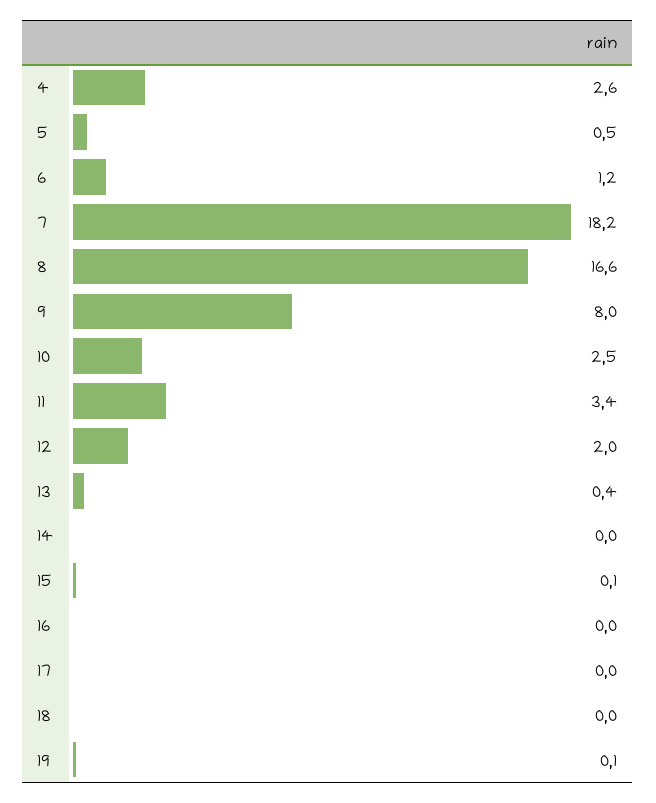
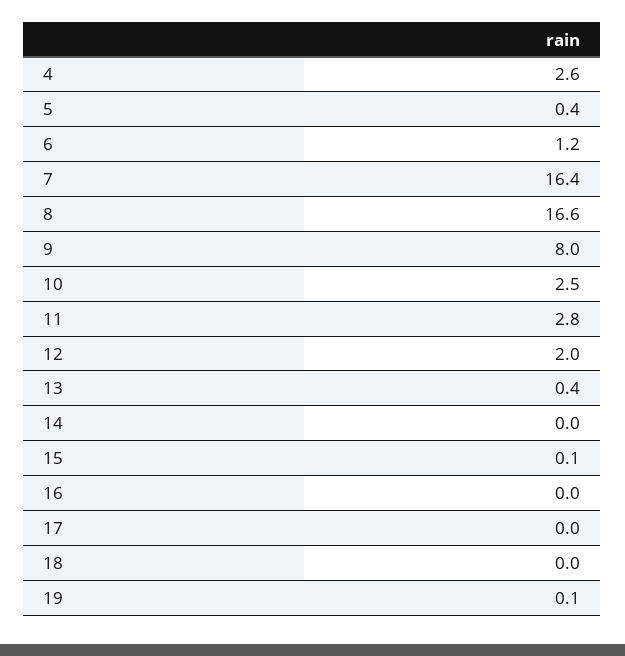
  {
    "4": 2.6,
-   "5": 0.5,
+   "5": 0.4,
    "6": 1.2,
-   "7": 18.2,
+   "7": 16.4,
    "8": 16.6,
    "9": 8,
    "10": 2.5,
-   "11": 3.4,
+   "11": 2.8,
    "12": 2,
    "13": 0.4,
    "14": 0,
    "15": 0.1,
    "16": 0,
    "17": 0,
    "18": 0,
    "19": 0.1
  }

